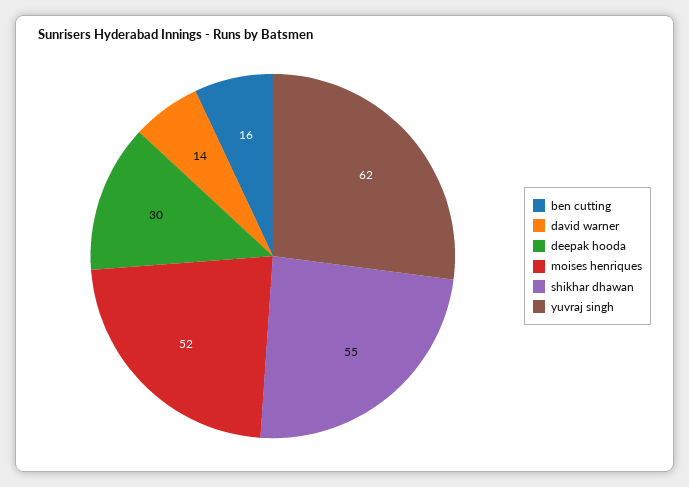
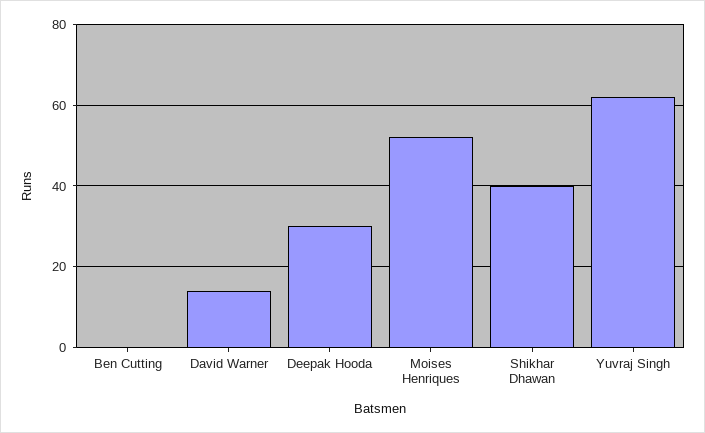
  {
-   "ben cutting": 16,
+   "ben cutting": 0,
    "david warner": 14,
    "deepak hooda": 30,
    "moises henriques": 52,
-   "shikhar dhawan": 55,
+   "shikhar dhawan": 40,
    "yuvraj singh": 62
  }

